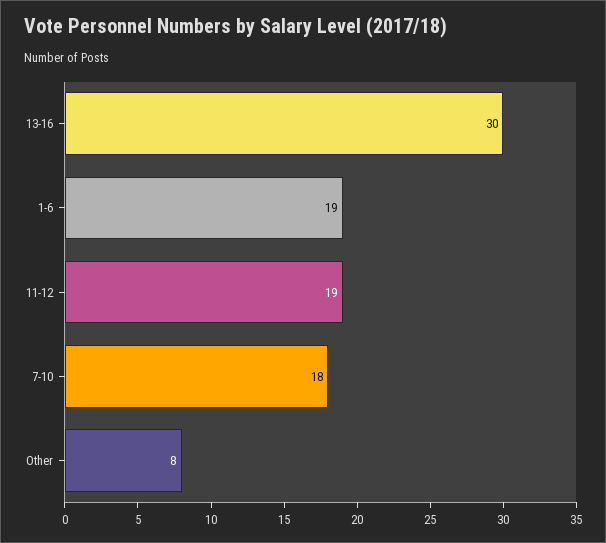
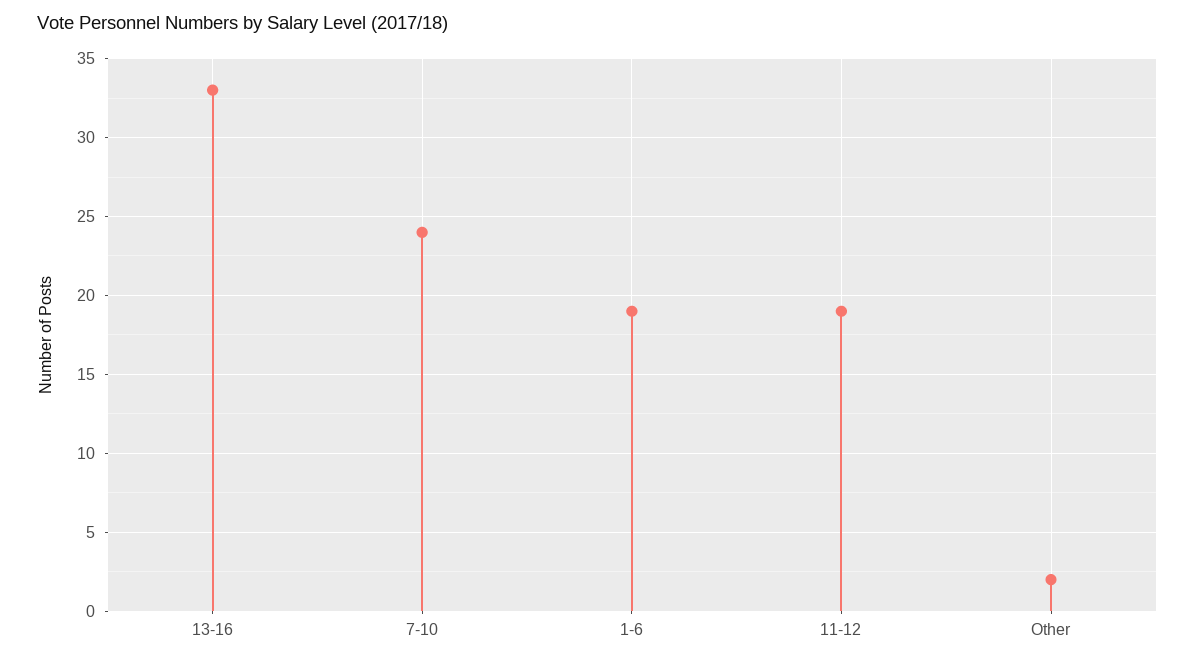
  {
-   "13-16": 30,
+   "13-16": 33,
    "1-6": 19,
    "11-12": 19,
-   "7-10": 18,
+   "7-10": 24,
-   "Other": 8
+   "Other": 2
  }

